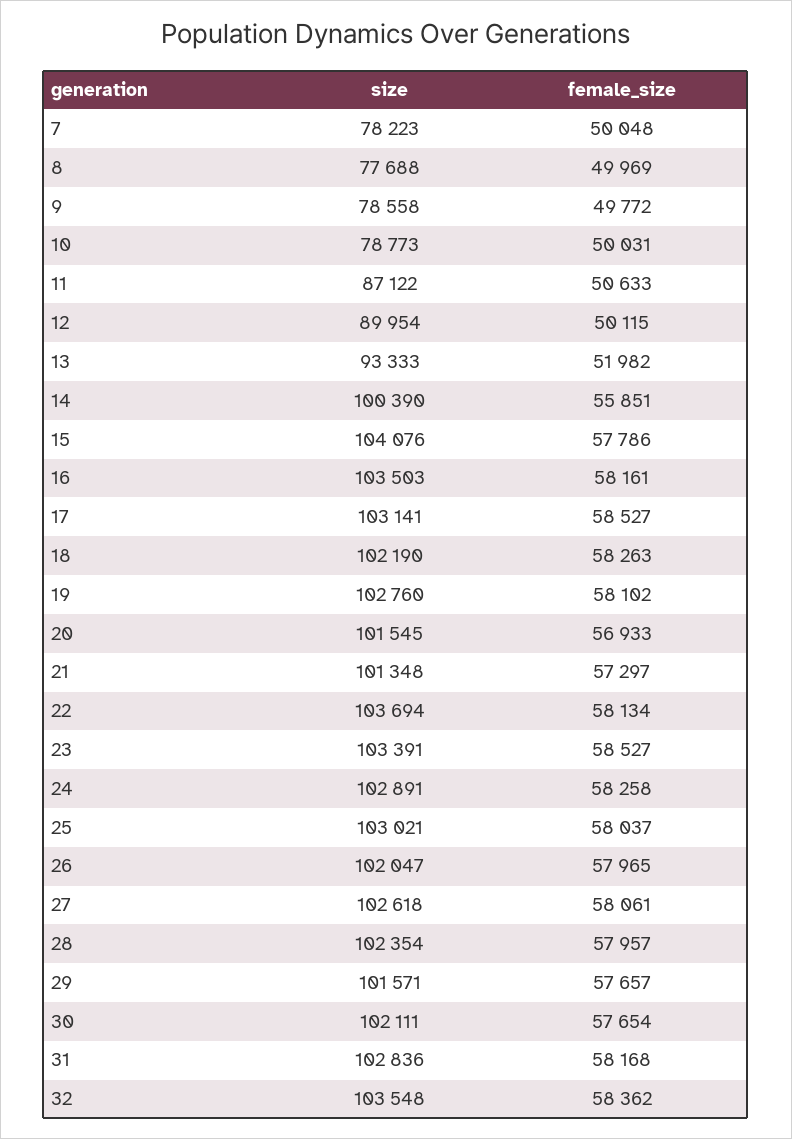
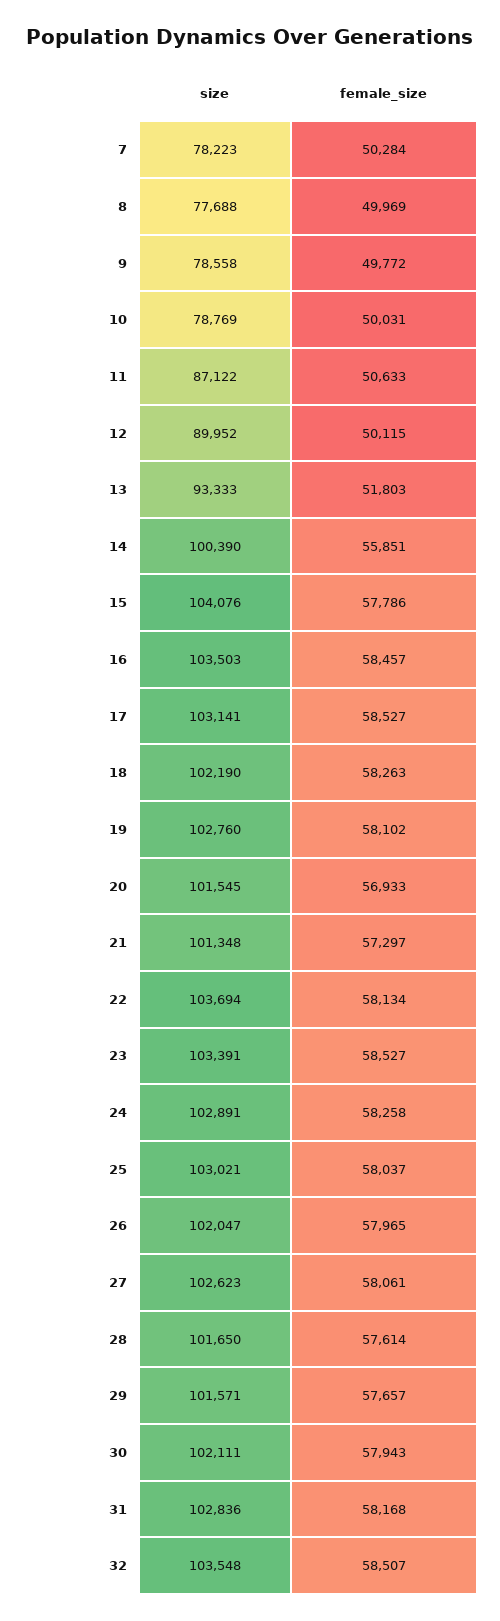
  {
    "size": {
      "7": 78223,
      "8": 77688,
      "9": 78558,
-     "10": 78773,
+     "10": 78769,
      "11": 87122,
-     "12": 89954,
+     "12": 89952,
      "13": 93333,
      "14": 100390,
      "15": 104076,
      "16": 103503,
      "17": 103141,
      "18": 102190,
      "19": 102760,
      "20": 101545,
      "21": 101348,
      "22": 103694,
      "23": 103391,
      "24": 102891,
      "25": 103021,
      "26": 102047,
-     "27": 102618,
+     "27": 102623,
-     "28": 102354,
+     "28": 101650,
      "29": 101571,
      "30": 102111,
      "31": 102836,
      "32": 103548
    },
    "female_size": {
-     "7": 50048,
+     "7": 50284,
      "8": 49969,
      "9": 49772,
      "10": 50031,
      "11": 50633,
      "12": 50115,
-     "13": 51982,
+     "13": 51803,
      "14": 55851,
      "15": 57786,
-     "16": 58161,
+     "16": 58457,
      "17": 58527,
      "18": 58263,
      "19": 58102,
      "20": 56933,
      "21": 57297,
      "22": 58134,
      "23": 58527,
      "24": 58258,
      "25": 58037,
      "26": 57965,
      "27": 58061,
-     "28": 57957,
+     "28": 57614,
      "29": 57657,
-     "30": 57654,
+     "30": 57943,
      "31": 58168,
-     "32": 58362
+     "32": 58507
    }
  }

